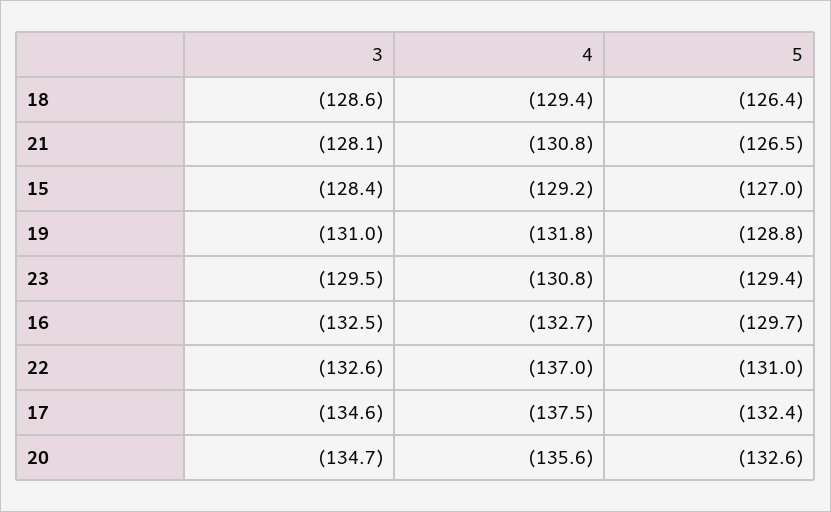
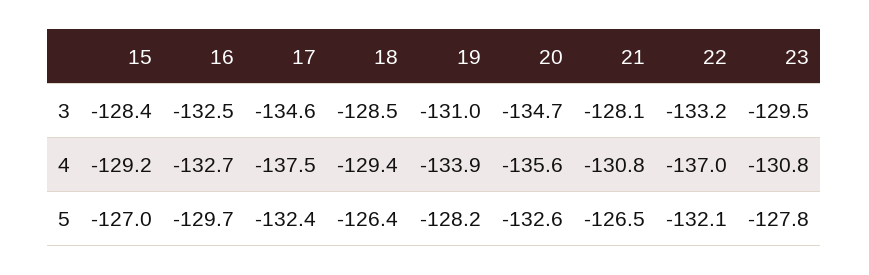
  {
    "3": {
-     "18": -128.6,
+     "18": -128.5,
      "21": -128.1,
      "15": -128.4,
      "19": -131,
      "23": -129.5,
      "16": -132.5,
-     "22": -132.6,
+     "22": -133.2,
      "17": -134.6,
      "20": -134.7
    },
    "4": {
      "18": -129.4,
      "21": -130.8,
      "15": -129.2,
-     "19": -131.8,
+     "19": -133.9,
      "23": -130.8,
      "16": -132.7,
      "22": -137,
      "17": -137.5,
      "20": -135.6
    },
    "5": {
      "18": -126.4,
      "21": -126.5,
      "15": -127,
-     "19": -128.8,
+     "19": -128.2,
-     "23": -129.4,
+     "23": -127.8,
      "16": -129.7,
-     "22": -131,
+     "22": -132.1,
      "17": -132.4,
      "20": -132.6
    }
  }

